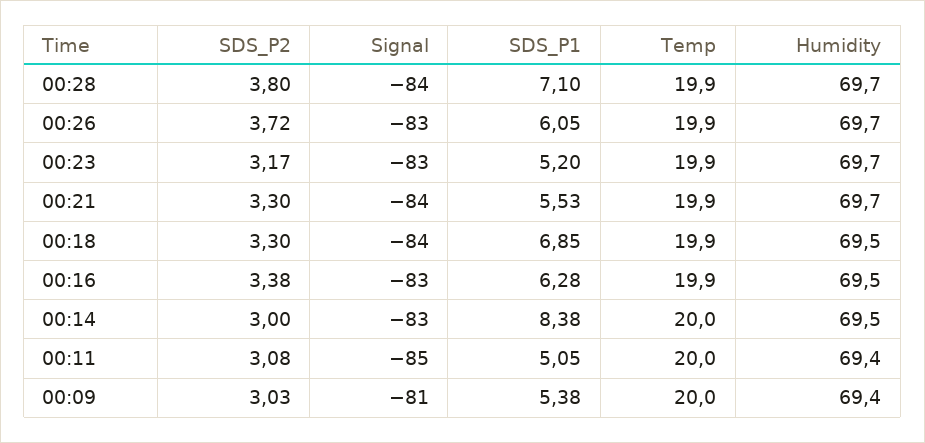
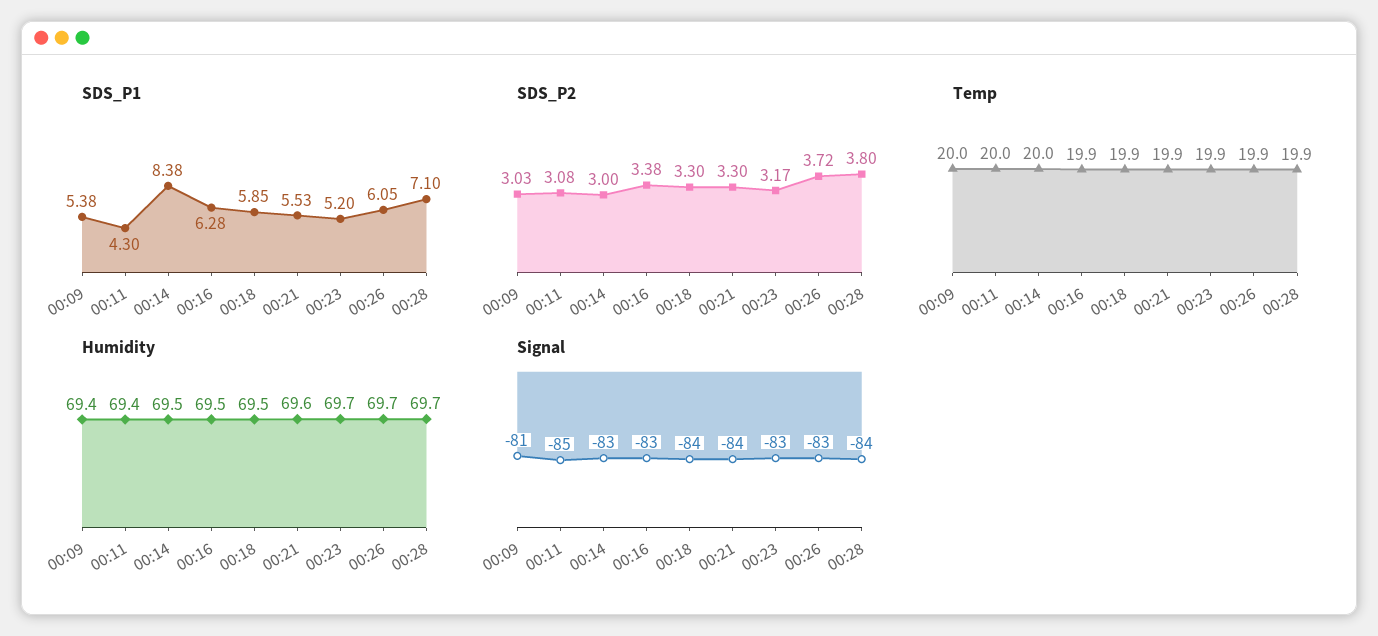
  {
    "SDS_P2": {
      "00:28": 3.8,
      "00:26": 3.72,
      "00:23": 3.17,
      "00:21": 3.3,
      "00:18": 3.3,
      "00:16": 3.38,
      "00:14": 3,
      "00:11": 3.08,
      "00:09": 3.03
    },
    "Signal": {
      "00:28": -84,
      "00:26": -83,
      "00:23": -83,
      "00:21": -84,
      "00:18": -84,
      "00:16": -83,
      "00:14": -83,
      "00:11": -85,
      "00:09": -81
    },
    "SDS_P1": {
      "00:28": 7.1,
      "00:26": 6.05,
      "00:23": 5.2,
      "00:21": 5.53,
-     "00:18": 6.85,
+     "00:18": 5.85,
      "00:16": 6.28,
      "00:14": 8.38,
-     "00:11": 5.05,
+     "00:11": 4.3,
      "00:09": 5.38
    },
    "Temp": {
      "00:28": 19.9,
      "00:26": 19.9,
      "00:23": 19.9,
      "00:21": 19.9,
      "00:18": 19.9,
      "00:16": 19.9,
      "00:14": 20,
      "00:11": 20,
      "00:09": 20
    },
    "Humidity": {
      "00:28": 69.7,
      "00:26": 69.7,
      "00:23": 69.7,
-     "00:21": 69.7,
+     "00:21": 69.6,
      "00:18": 69.5,
      "00:16": 69.5,
      "00:14": 69.5,
      "00:11": 69.4,
      "00:09": 69.4
    }
  }

